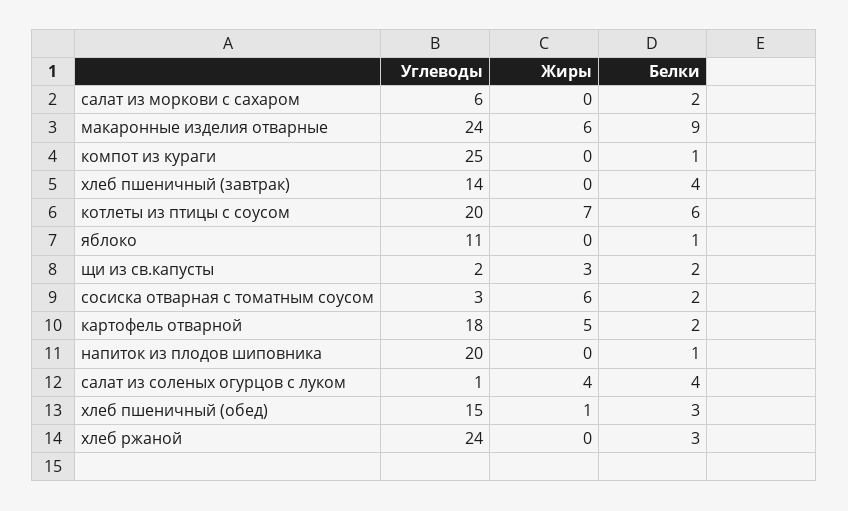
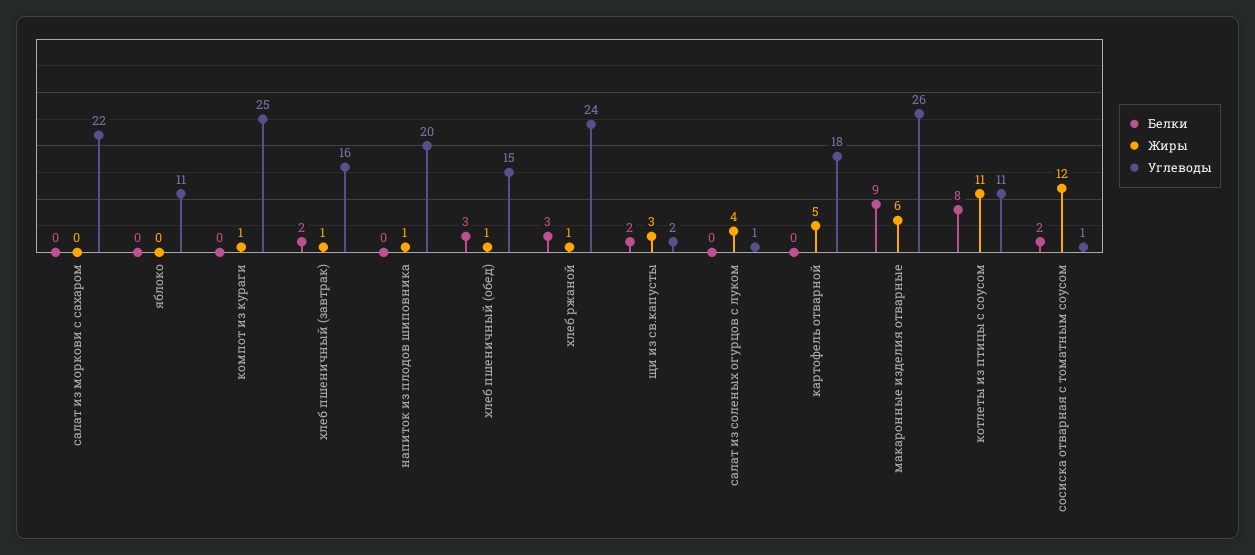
  {
    "Углеводы": {
-     "салат из моркови с сахаром": 6,
+     "салат из моркови с сахаром": 22,
-     "макаронные изделия отварные": 24,
+     "макаронные изделия отварные": 26,
      "компот из кураги": 25,
-     "хлеб пшеничный (завтрак)": 14,
+     "хлеб пшеничный (завтрак)": 16,
-     "котлеты из птицы с соусом": 20,
+     "котлеты из птицы с соусом": 11,
      "яблоко": 11,
      "щи из св.капусты": 2,
-     "сосиска отварная с томатным соусом": 3,
+     "сосиска отварная с томатным соусом": 1,
      "картофель отварной": 18,
      "напиток из плодов шиповника": 20,
      "салат из соленых огурцов с луком": 1,
      "хлеб пшеничный (обед)": 15,
      "хлеб ржаной": 24
    },
    "Жиры": {
      "салат из моркови с сахаром": 0,
      "макаронные изделия отварные": 6,
-     "компот из кураги": 0,
+     "компот из кураги": 1,
-     "хлеб пшеничный (завтрак)": 0,
+     "хлеб пшеничный (завтрак)": 1,
-     "котлеты из птицы с соусом": 7,
+     "котлеты из птицы с соусом": 11,
      "яблоко": 0,
      "щи из св.капусты": 3,
-     "сосиска отварная с томатным соусом": 6,
+     "сосиска отварная с томатным соусом": 12,
      "картофель отварной": 5,
-     "напиток из плодов шиповника": 0,
+     "напиток из плодов шиповника": 1,
      "салат из соленых огурцов с луком": 4,
      "хлеб пшеничный (обед)": 1,
-     "хлеб ржаной": 0
+     "хлеб ржаной": 1
    },
    "Белки": {
-     "салат из моркови с сахаром": 2,
+     "салат из моркови с сахаром": 0,
      "макаронные изделия отварные": 9,
-     "компот из кураги": 1,
+     "компот из кураги": 0,
-     "хлеб пшеничный (завтрак)": 4,
+     "хлеб пшеничный (завтрак)": 2,
-     "котлеты из птицы с соусом": 6,
+     "котлеты из птицы с соусом": 8,
-     "яблоко": 1,
+     "яблоко": 0,
      "щи из св.капусты": 2,
      "сосиска отварная с томатным соусом": 2,
-     "картофель отварной": 2,
+     "картофель отварной": 0,
-     "напиток из плодов шиповника": 1,
+     "напиток из плодов шиповника": 0,
-     "салат из соленых огурцов с луком": 4,
+     "салат из соленых огурцов с луком": 0,
      "хлеб пшеничный (обед)": 3,
      "хлеб ржаной": 3
    }
  }

